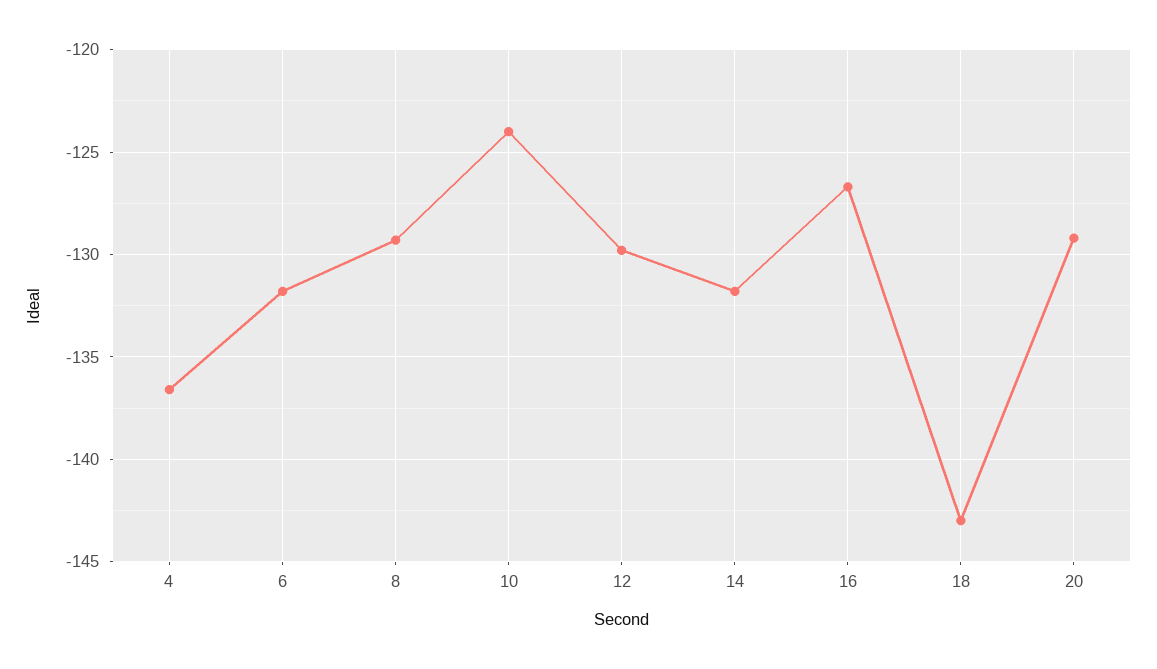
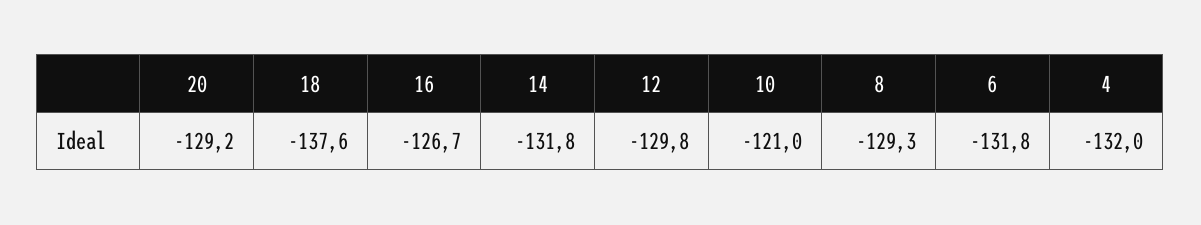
  {
-   "4": -136.5,
+   "4": -132,
    "6": -131.8,
    "8": -129.3,
-   "10": -124,
+   "10": -121,
    "12": -129.8,
    "14": -131.8,
    "16": -126.7,
-   "18": -143,
+   "18": -137.6,
    "20": -129.2
  }

